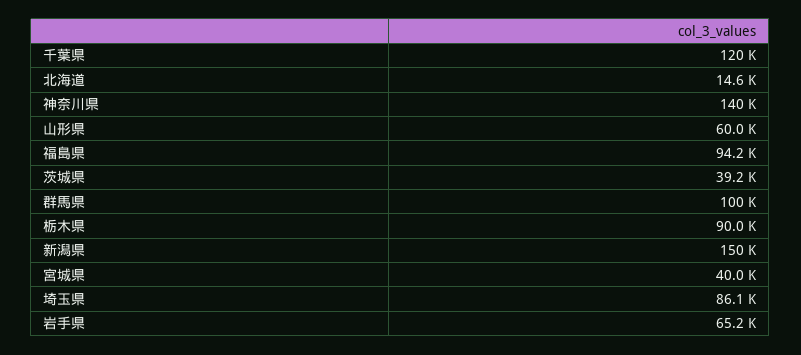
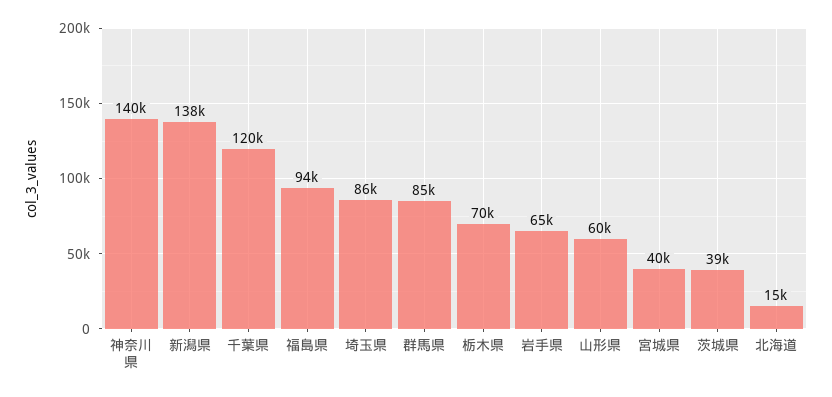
  {
    "千葉県": 120000,
    "北海道": 14600,
    "神奈川県": 140000,
    "山形県": 60000,
    "福島県": 94200,
    "茨城県": 39200,
-   "群馬県": 100000,
+   "群馬県": 85000,
-   "栃木県": 90000,
+   "栃木県": 70000,
-   "新潟県": 150000,
+   "新潟県": 138000,
    "宮城県": 40000,
    "埼玉県": 86100,
    "岩手県": 65200
  }

